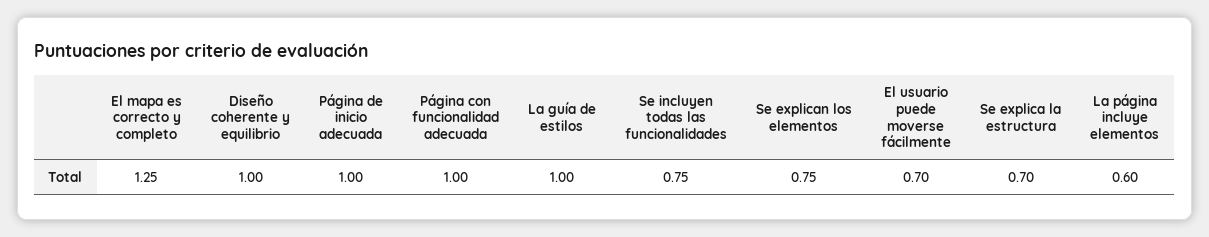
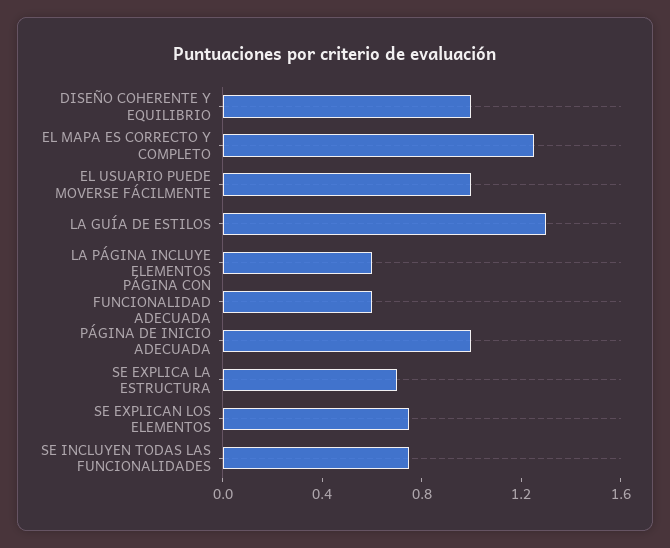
  {
    "El mapa es correcto y completo": 1.25,
    "Diseño coherente y equilibrio": 1,
    "Página de inicio adecuada": 1,
-   "Página con funcionalidad adecuada": 1,
+   "Página con funcionalidad adecuada": 0.6,
-   "La guía de estilos": 1,
+   "La guía de estilos": 1.3,
    "Se incluyen todas las funcionalidades": 0.75,
    "Se explican los elementos": 0.75,
-   "El usuario puede moverse fácilmente": 0.7,
+   "El usuario puede moverse fácilmente": 1,
    "Se explica la estructura": 0.7,
    "La página incluye elementos": 0.6
  }

